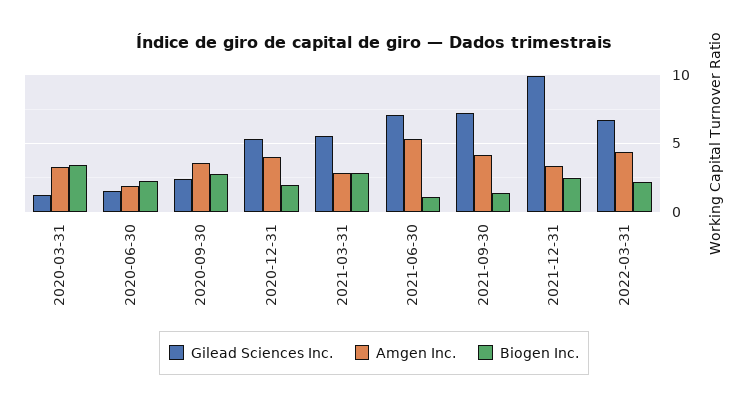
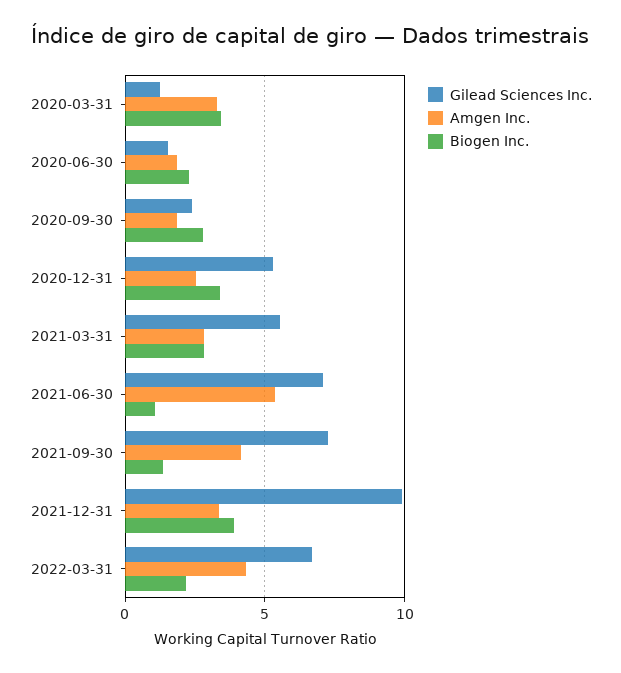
  {
    "Gilead Sciences Inc.": {
      "2020-03-31": 1,
      "2020-06-30": 1.5,
      "2020-09-30": 2.5,
      "2020-12-31": 5.5,
      "2021-03-31": 5.5,
      "2021-06-30": 7,
      "2021-09-30": 7.5,
      "2021-12-31": 10,
      "2022-03-31": 6.5
    },
    "Amgen Inc.": {
      "2020-03-31": 3.5,
      "2020-06-30": 2,
-     "2020-09-30": 3.5,
+     "2020-09-30": 2,
-     "2020-12-31": 4,
+     "2020-12-31": 2.5,
      "2021-03-31": 3,
      "2021-06-30": 5.5,
      "2021-09-30": 4,
      "2021-12-31": 3.5,
      "2022-03-31": 4.5
    },
    "Biogen Inc.": {
      "2020-03-31": 3.5,
      "2020-06-30": 2.5,
      "2020-09-30": 3,
-     "2020-12-31": 2,
+     "2020-12-31": 3.5,
      "2021-03-31": 3,
      "2021-06-30": 1,
      "2021-09-30": 1.5,
-     "2021-12-31": 2.5,
+     "2021-12-31": 4,
      "2022-03-31": 2
    }
  }

